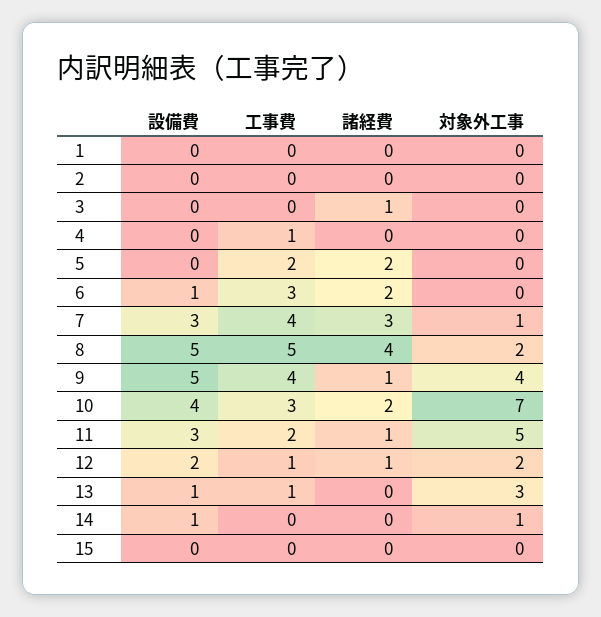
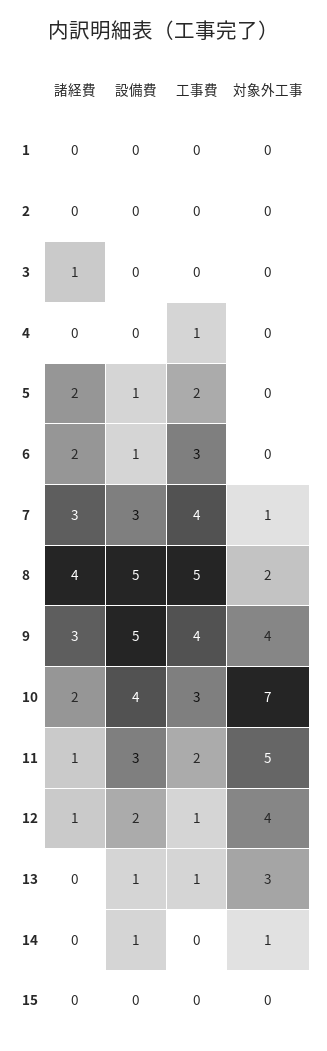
  {
    "設備費": {
      "1": 0,
      "2": 0,
      "3": 0,
      "4": 0,
-     "5": 0,
+     "5": 1,
      "6": 1,
      "7": 3,
      "8": 5,
      "9": 5,
      "10": 4,
      "11": 3,
      "12": 2,
      "13": 1,
      "14": 1,
      "15": 0
    },
    "工事費": {
      "1": 0,
      "2": 0,
      "3": 0,
      "4": 1,
      "5": 2,
      "6": 3,
      "7": 4,
      "8": 5,
      "9": 4,
      "10": 3,
      "11": 2,
      "12": 1,
      "13": 1,
      "14": 0,
      "15": 0
    },
    "諸経費": {
      "1": 0,
      "2": 0,
      "3": 1,
      "4": 0,
      "5": 2,
      "6": 2,
      "7": 3,
      "8": 4,
-     "9": 1,
+     "9": 3,
      "10": 2,
      "11": 1,
      "12": 1,
      "13": 0,
      "14": 0,
      "15": 0
    },
    "対象外工事": {
      "1": 0,
      "2": 0,
      "3": 0,
      "4": 0,
      "5": 0,
      "6": 0,
      "7": 1,
      "8": 2,
      "9": 4,
      "10": 7,
      "11": 5,
-     "12": 2,
+     "12": 4,
      "13": 3,
      "14": 1,
      "15": 0
    }
  }

